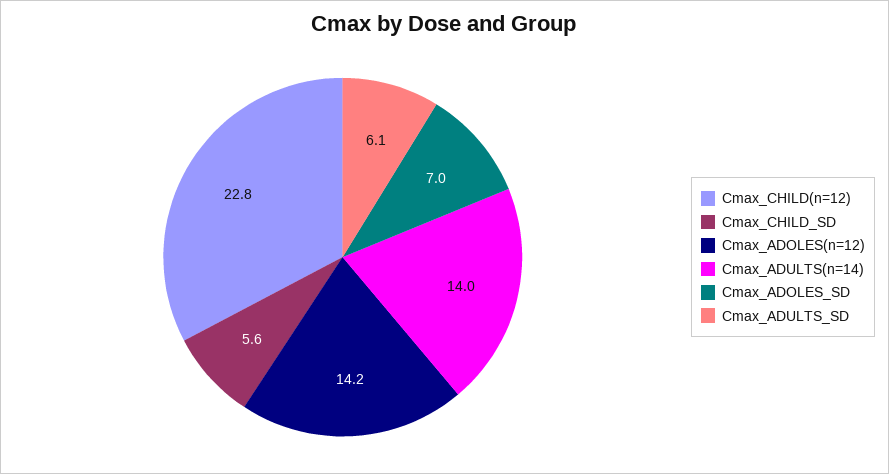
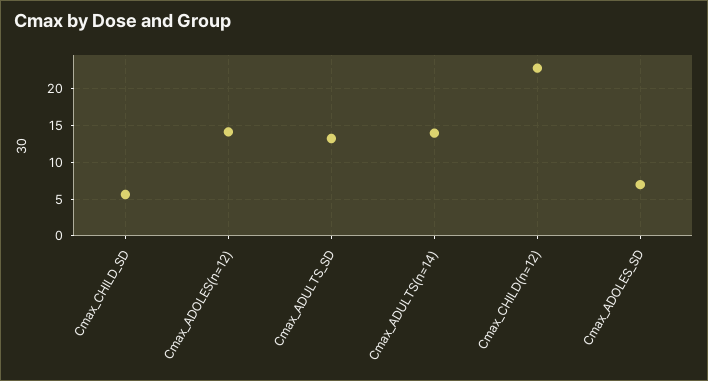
  {
    "Cmax_CHILD(n=12)": 22.8,
    "Cmax_CHILD_SD": 5.6,
    "Cmax_ADOLES(n=12)": 14.2,
    "Cmax_ADULTS(n=14)": 14,
    "Cmax_ADOLES_SD": 7,
-   "Cmax_ADULTS_SD": 6.1
+   "Cmax_ADULTS_SD": 13
  }

